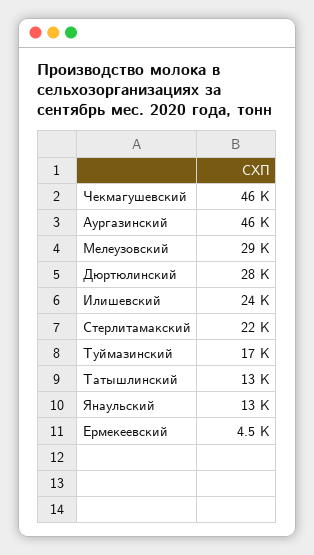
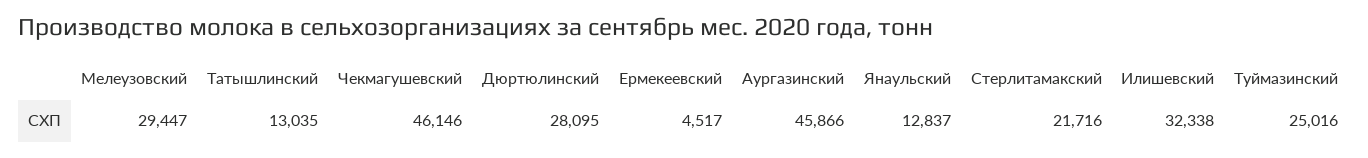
  {
    "Чекмагушевский": 46146,
    "Аургазинский": 45866,
    "Мелеузовский": 29447,
    "Дюртюлинский": 28095,
-   "Илишевский": 24000,
+   "Илишевский": 32338,
    "Стерлитамакский": 21716,
-   "Туймазинский": 17000,
+   "Туймазинский": 25016,
    "Татышлинский": 13035,
    "Янаульский": 12837,
    "Ермекеевский": 4517
  }

